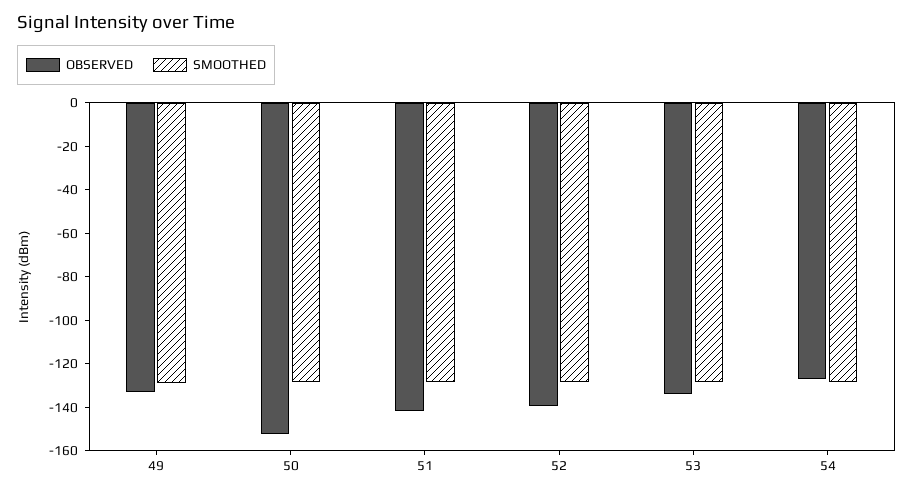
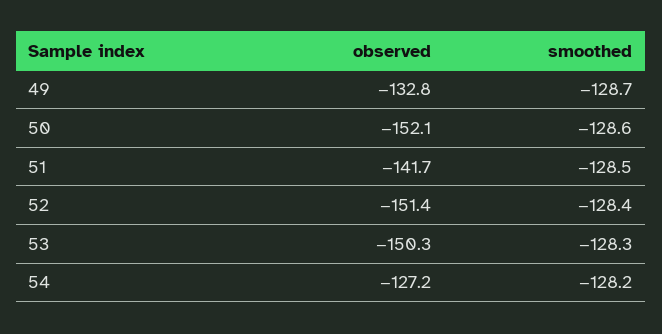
  {
    "OBSERVED": {
      "49": -132.8,
      "50": -152.1,
      "51": -141.7,
-     "52": -140,
+     "52": -151.4,
-     "53": -135,
+     "53": -150.3,
      "54": -127.2
    },
    "SMOOTHED": {
      "49": -128.7,
      "50": -128.6,
      "51": -128.5,
      "52": -128.4,
      "53": -128.3,
      "54": -128.2
    }
  }

